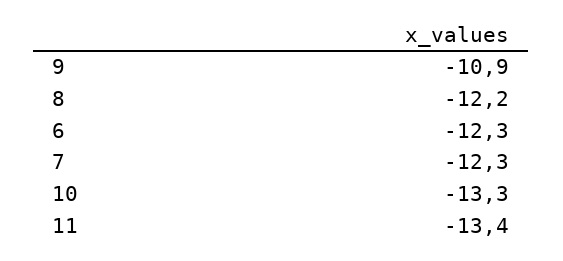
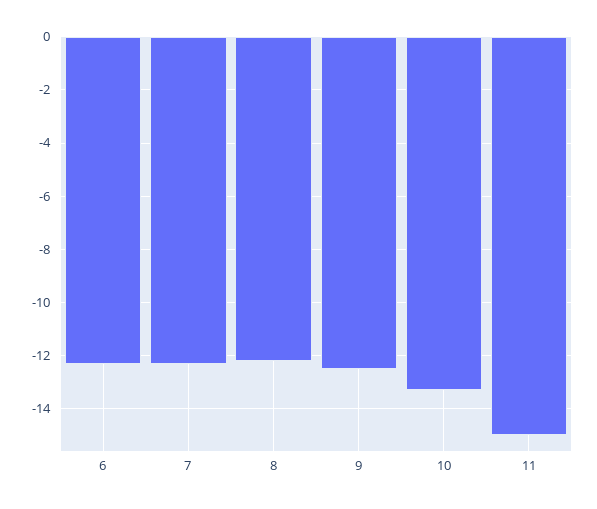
  {
-   "9": -10.9,
+   "9": -12.5,
    "8": -12.2,
    "6": -12.3,
    "7": -12.3,
    "10": -13.3,
-   "11": -13.4
+   "11": -15
  }

